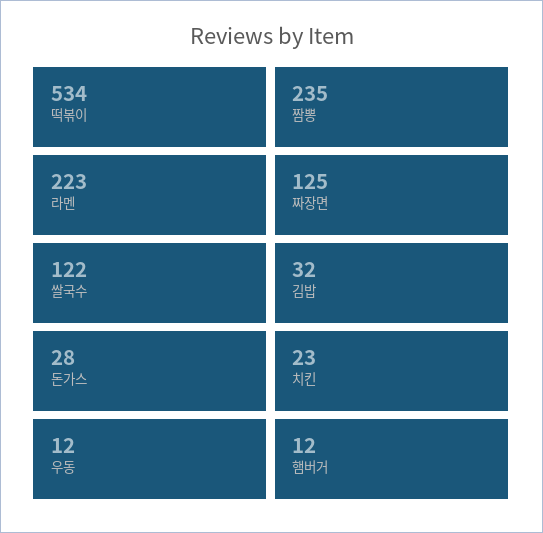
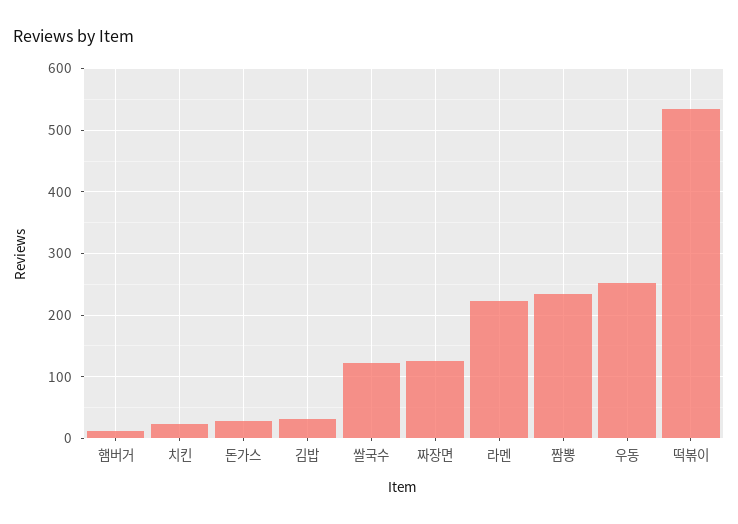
  {
    "떡볶이": 534,
    "짬뽕": 235,
    "라멘": 223,
    "짜장면": 125,
    "쌀국수": 122,
    "김밥": 32,
    "돈가스": 28,
    "치킨": 23,
-   "우동": 12,
+   "우동": 250,
    "햄버거": 12
  }

